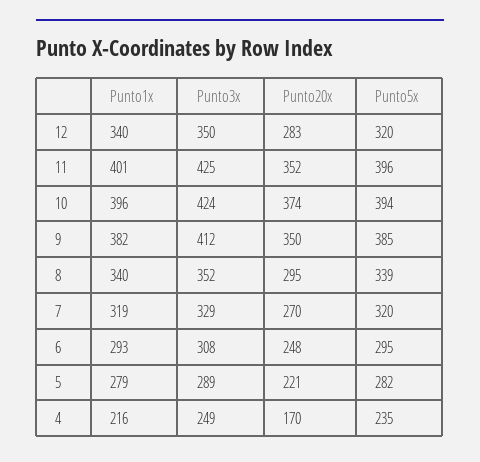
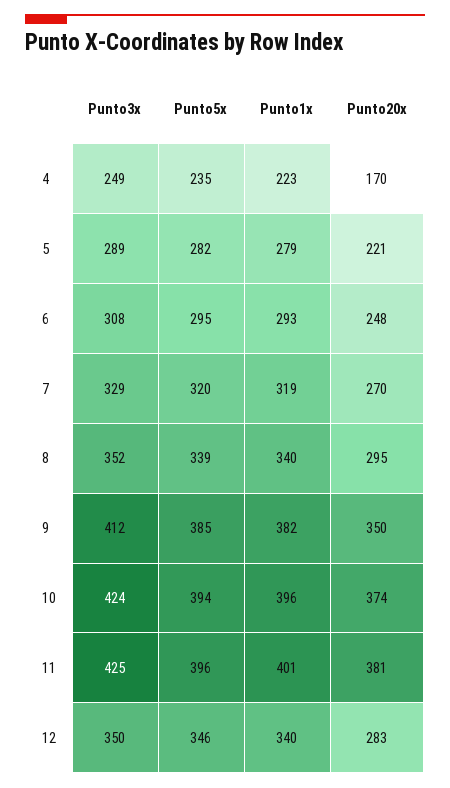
  {
    "Punto1x": {
      "12": 340,
      "11": 401,
      "10": 396,
      "9": 382,
      "8": 340,
      "7": 319,
      "6": 293,
      "5": 279,
-     "4": 216
+     "4": 223
    },
    "Punto3x": {
      "12": 350,
      "11": 425,
      "10": 424,
      "9": 412,
      "8": 352,
      "7": 329,
      "6": 308,
      "5": 289,
      "4": 249
    },
    "Punto20x": {
      "12": 283,
-     "11": 352,
+     "11": 381,
      "10": 374,
      "9": 350,
      "8": 295,
      "7": 270,
      "6": 248,
      "5": 221,
      "4": 170
    },
    "Punto5x": {
-     "12": 320,
+     "12": 346,
      "11": 396,
      "10": 394,
      "9": 385,
      "8": 339,
      "7": 320,
      "6": 295,
      "5": 282,
      "4": 235
    }
  }

